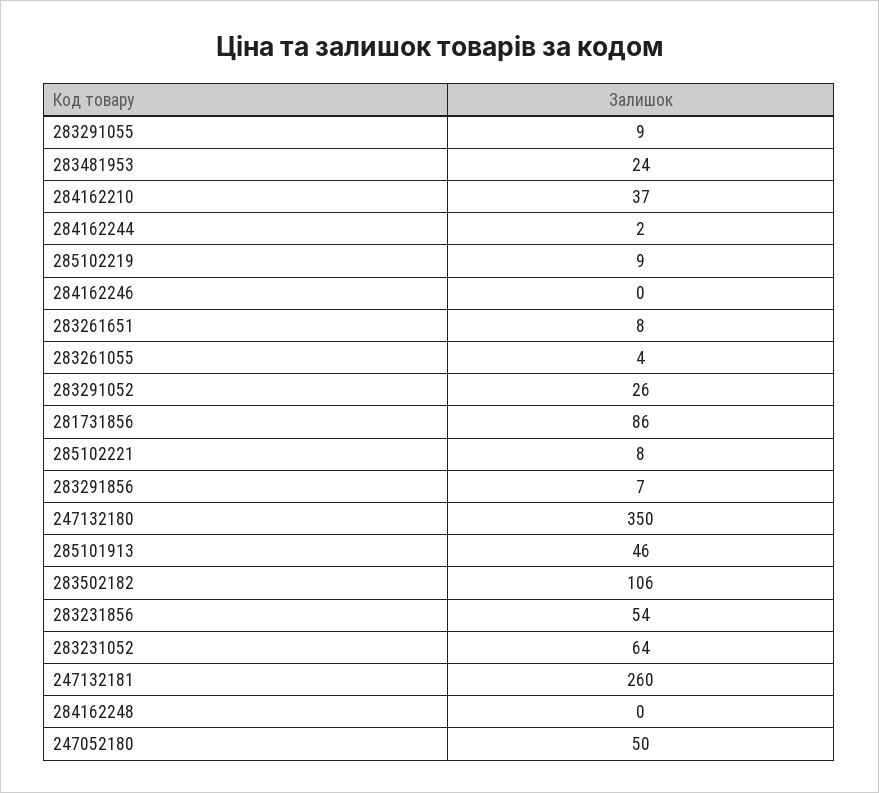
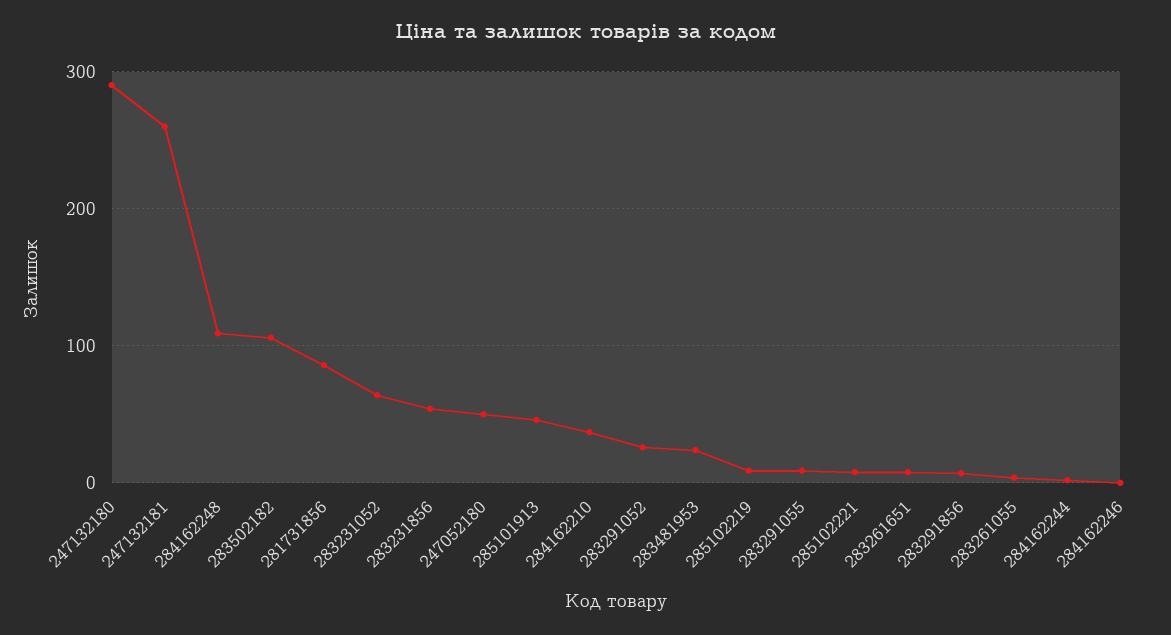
  {
    "283291055": 9,
    "283481953": 24,
    "284162210": 37,
    "284162244": 2,
    "285102219": 9,
    "284162246": 0,
    "283261651": 8,
    "283261055": 4,
    "283291052": 26,
    "281731856": 86,
    "285102221": 8,
    "283291856": 7,
-   "247132180": 350,
+   "247132180": 290,
    "285101913": 46,
    "283502182": 106,
    "283231856": 54,
    "283231052": 64,
    "247132181": 260,
-   "284162248": 0,
+   "284162248": 110,
    "247052180": 50
  }

